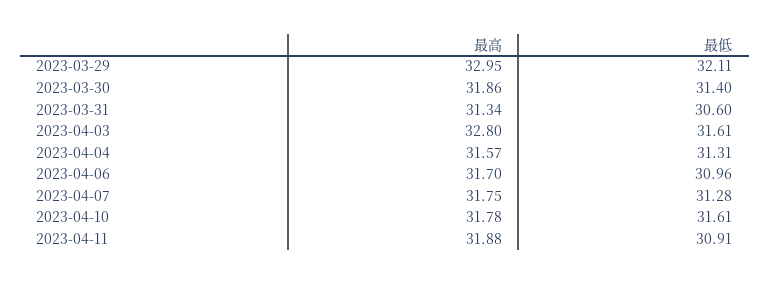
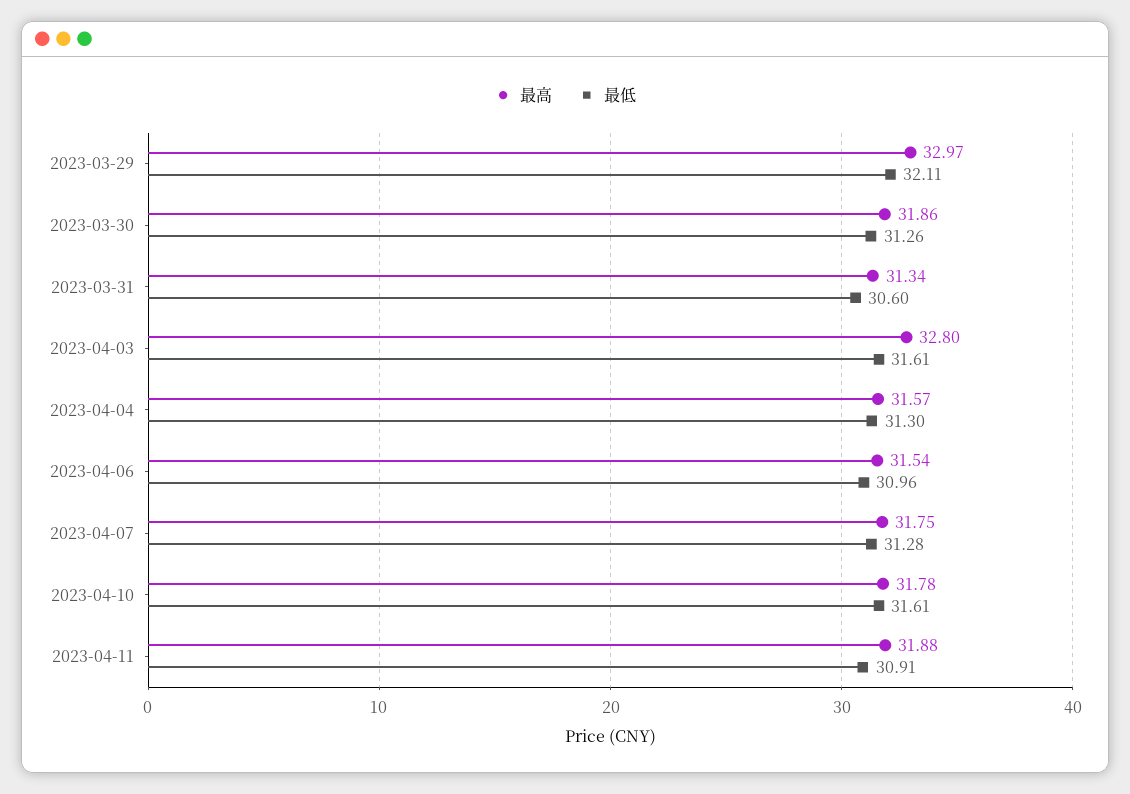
  {
    "最高": {
-     "2023-03-29": 32.95,
+     "2023-03-29": 32.97,
      "2023-03-30": 31.86,
      "2023-03-31": 31.34,
      "2023-04-03": 32.8,
      "2023-04-04": 31.57,
-     "2023-04-06": 31.7,
+     "2023-04-06": 31.54,
      "2023-04-07": 31.75,
      "2023-04-10": 31.78,
      "2023-04-11": 31.88
    },
    "最低": {
      "2023-03-29": 32.11,
-     "2023-03-30": 31.4,
+     "2023-03-30": 31.26,
      "2023-03-31": 30.6,
      "2023-04-03": 31.61,
-     "2023-04-04": 31.31,
+     "2023-04-04": 31.3,
      "2023-04-06": 30.96,
      "2023-04-07": 31.28,
      "2023-04-10": 31.61,
      "2023-04-11": 30.91
    }
  }

